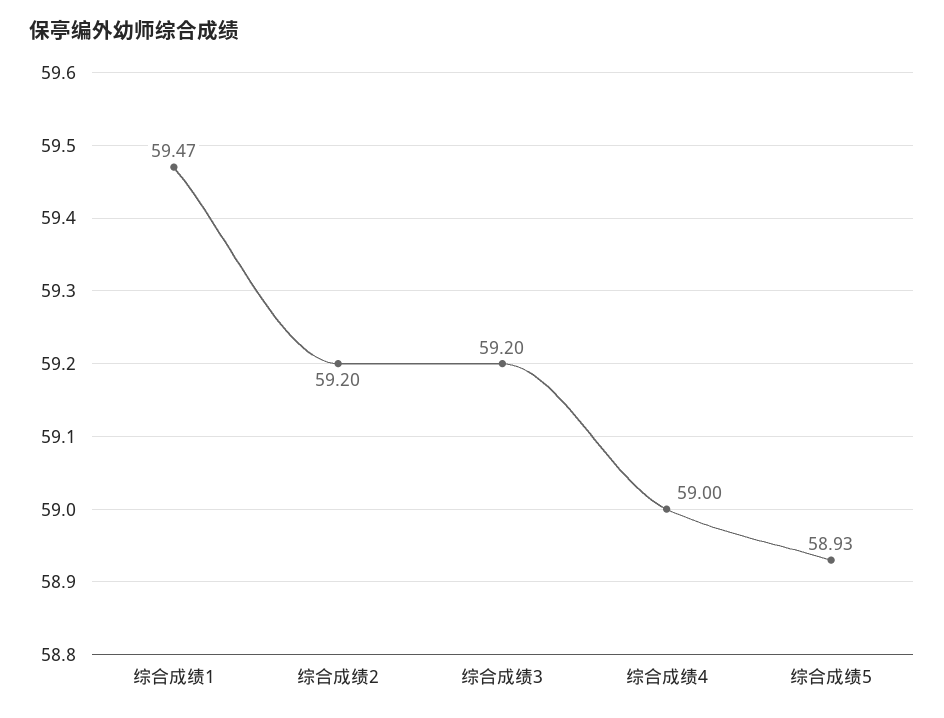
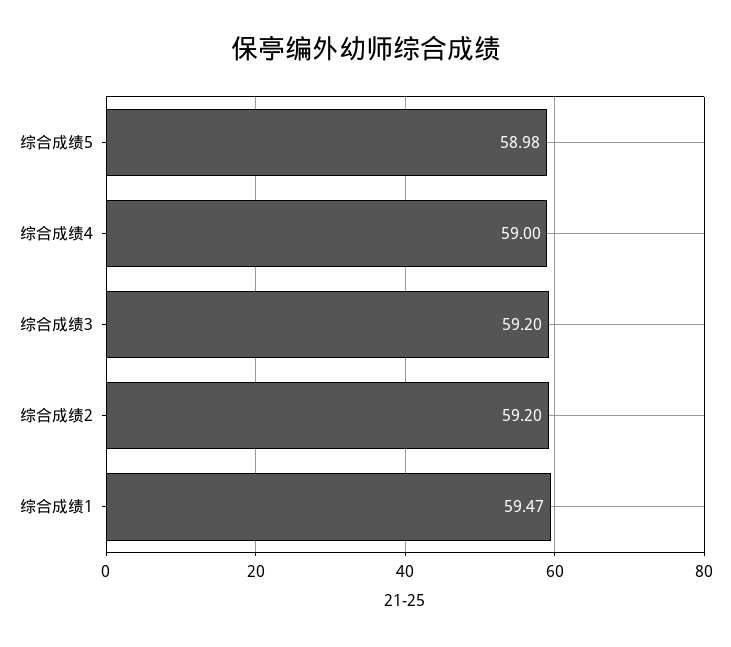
  {
    "综合成绩1": 59.47,
    "综合成绩2": 59.2,
    "综合成绩3": 59.2,
    "综合成绩4": 59,
-   "综合成绩5": 58.93
+   "综合成绩5": 58.98
  }

